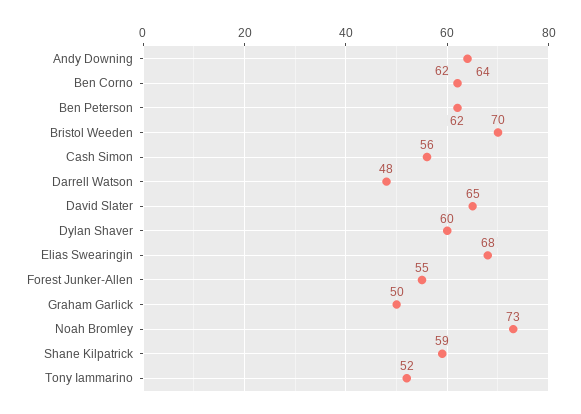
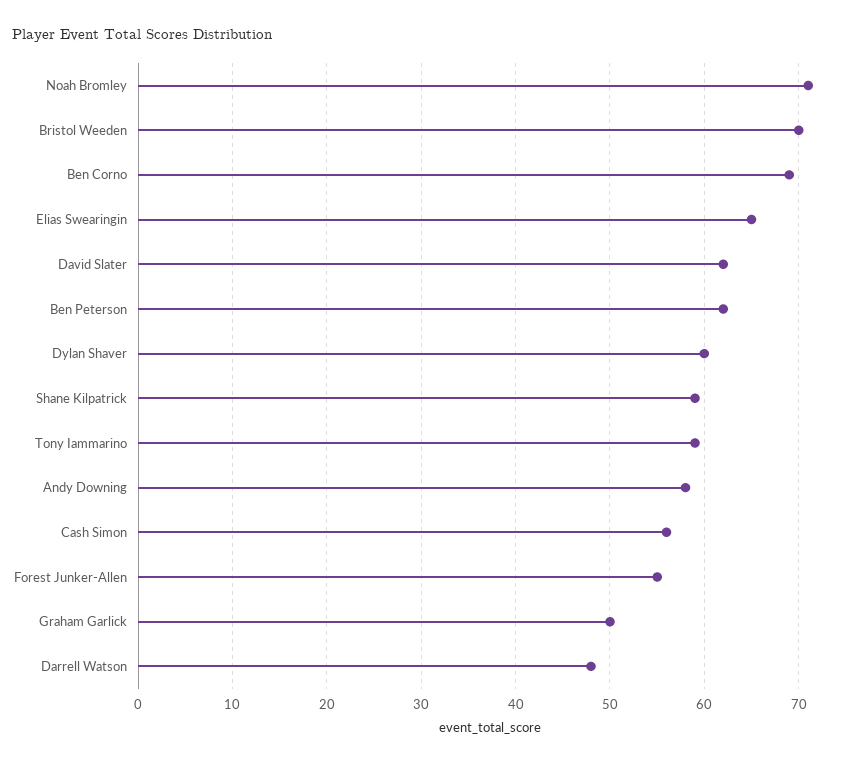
  {
-   "Andy Downing": 64,
+   "Andy Downing": 58,
-   "Ben Corno": 62,
+   "Ben Corno": 69,
    "Ben Peterson": 62,
    "Bristol Weeden": 70,
    "Cash Simon": 56,
    "Darrell Watson": 48,
-   "David Slater": 65,
+   "David Slater": 62,
    "Dylan Shaver": 60,
-   "Elias Swearingin": 68,
+   "Elias Swearingin": 65,
    "Forest Junker-Allen": 55,
    "Graham Garlick": 50,
-   "Noah Bromley": 73,
+   "Noah Bromley": 71,
    "Shane Kilpatrick": 59,
-   "Tony Iammarino": 52
+   "Tony Iammarino": 59
  }

